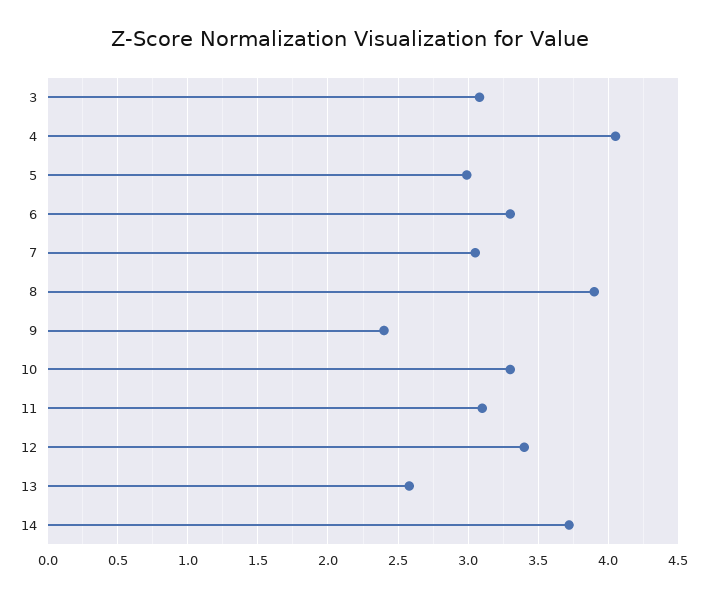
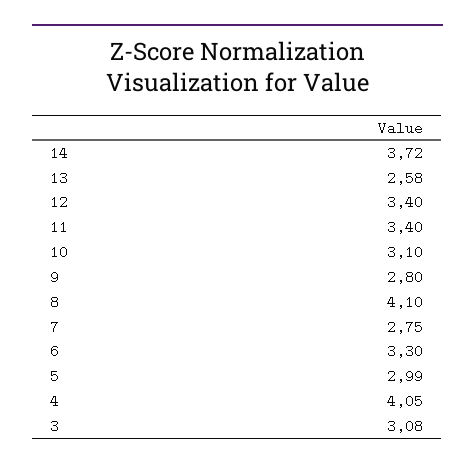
  {
    "3": 3.08,
    "4": 4.05,
    "5": 2.99,
    "6": 3.3,
-   "7": 3.05,
+   "7": 2.75,
-   "8": 3.9,
+   "8": 4.1,
-   "9": 2.4,
+   "9": 2.8,
-   "10": 3.3,
+   "10": 3.1,
-   "11": 3.1,
+   "11": 3.4,
    "12": 3.4,
    "13": 2.58,
    "14": 3.72
  }

